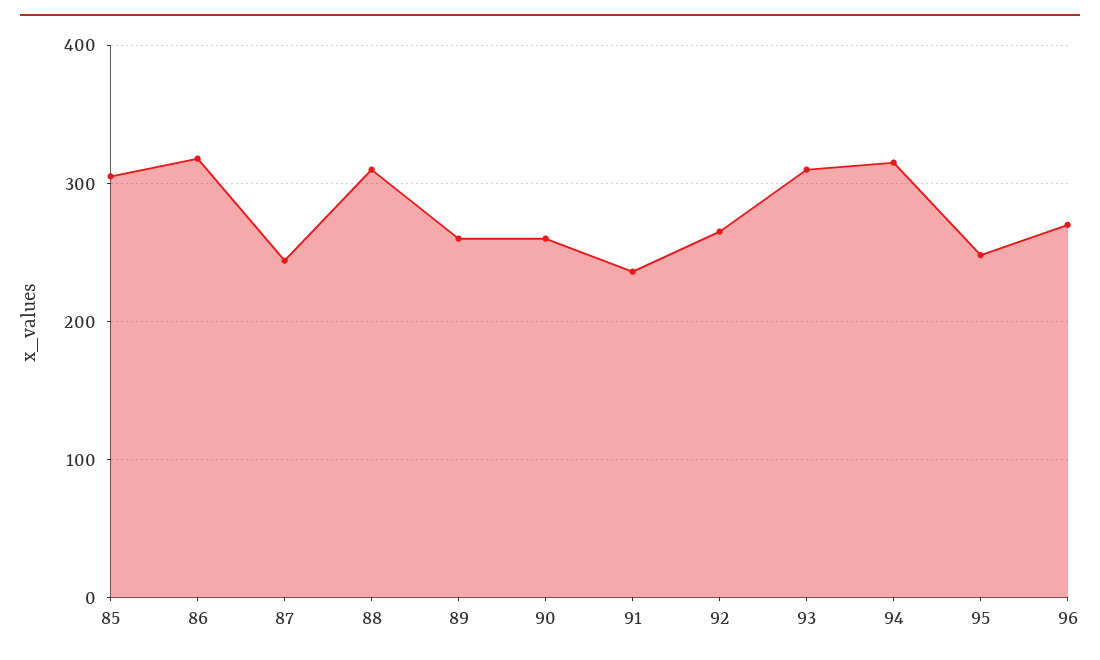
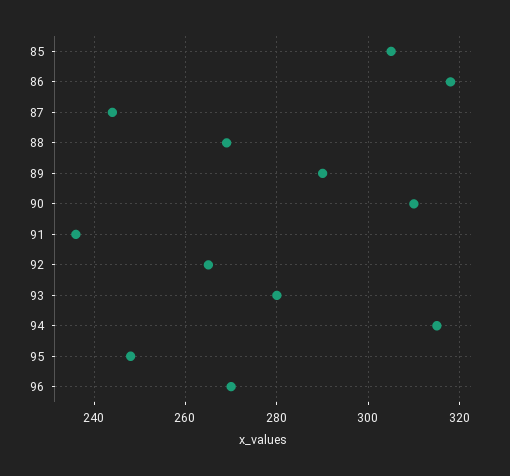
  {
    "85": 305,
    "86": 320,
    "87": 245,
-   "88": 310,
+   "88": 270,
-   "89": 260,
+   "89": 290,
-   "90": 260,
+   "90": 310,
    "91": 235,
    "92": 265,
-   "93": 310,
+   "93": 280,
    "94": 315,
    "95": 250,
    "96": 270
  }

